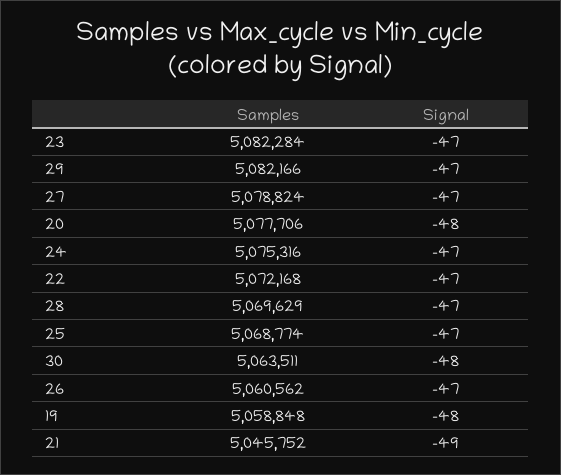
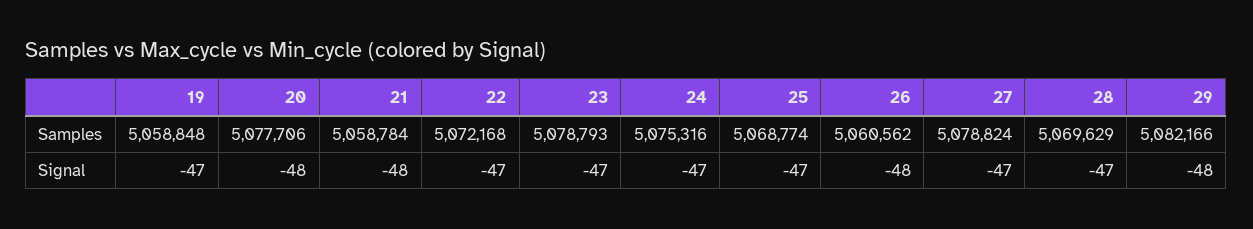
  {
    "Samples": {
-     "23": 5082284,
+     "23": 5078793,
      "29": 5082166,
      "27": 5078824,
      "20": 5077706,
      "24": 5075316,
      "22": 5072168,
      "28": 5069629,
      "25": 5068774,
-     "30": 5063511,
      "26": 5060562,
      "19": 5058848,
-     "21": 5045752
+     "21": 5058784
    },
    "Signal": {
      "23": -47,
-     "29": -47,
+     "29": -48,
      "27": -47,
      "20": -48,
      "24": -47,
      "22": -47,
      "28": -47,
      "25": -47,
-     "30": -48,
-     "26": -47,
+     "26": -48,
-     "19": -48,
+     "19": -47,
-     "21": -49
+     "21": -48
    }
  }

